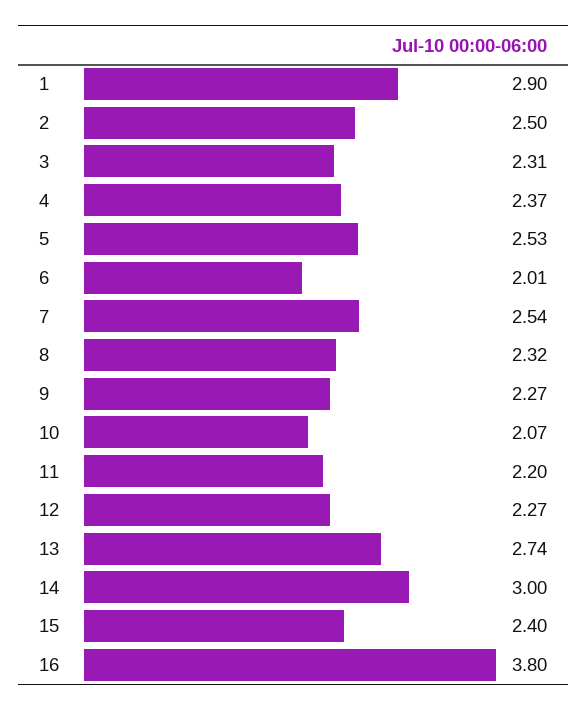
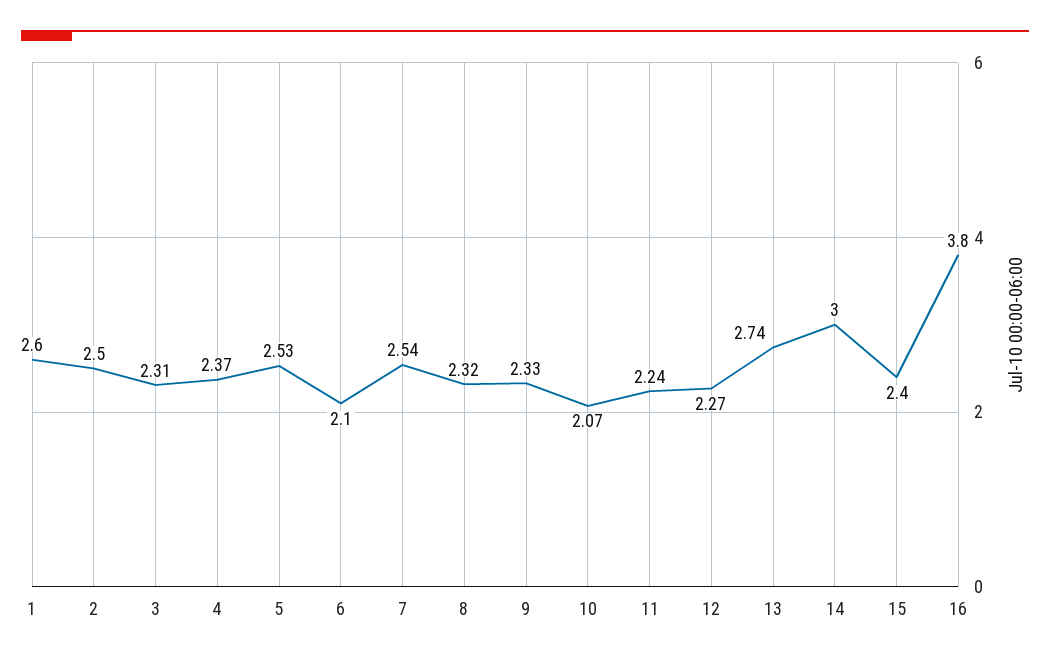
  {
-   "1": 2.9,
+   "1": 2.6,
    "2": 2.5,
    "3": 2.31,
    "4": 2.37,
    "5": 2.53,
-   "6": 2.01,
+   "6": 2.1,
    "7": 2.54,
    "8": 2.32,
-   "9": 2.27,
+   "9": 2.33,
    "10": 2.07,
-   "11": 2.2,
+   "11": 2.24,
    "12": 2.27,
    "13": 2.74,
    "14": 3,
    "15": 2.4,
    "16": 3.8
  }

